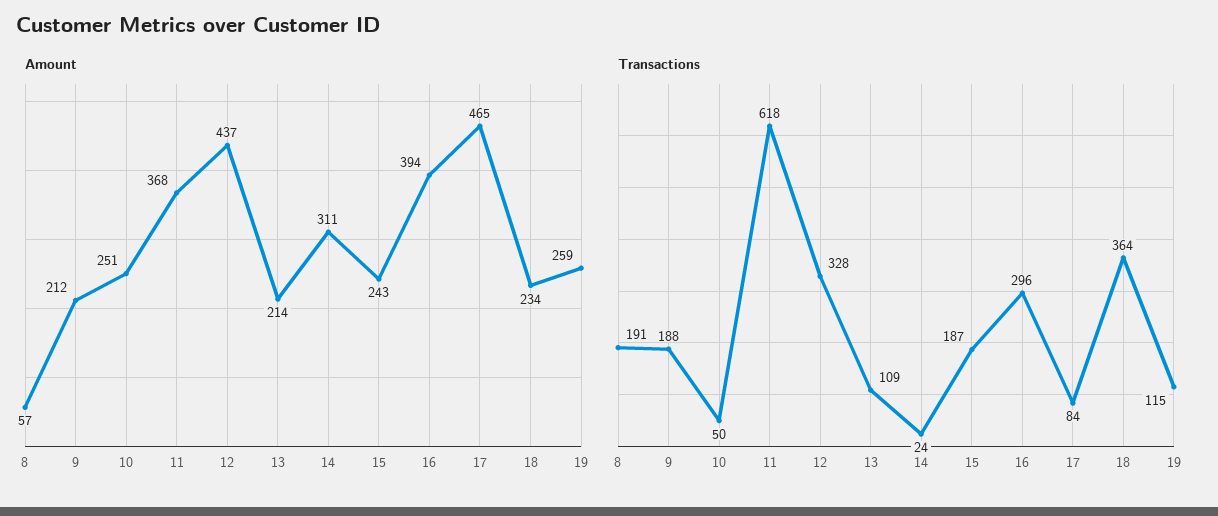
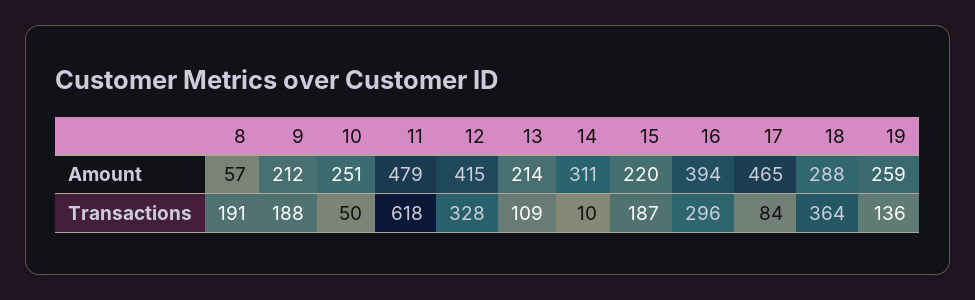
  {
    "Amount": {
      "8": 57,
      "9": 212,
      "10": 251,
-     "11": 368,
+     "11": 479,
-     "12": 437,
+     "12": 415,
      "13": 214,
      "14": 311,
-     "15": 243,
+     "15": 220,
      "16": 394,
      "17": 465,
-     "18": 234,
+     "18": 288,
      "19": 259
    },
    "Transactions": {
      "8": 191,
      "9": 188,
      "10": 50,
      "11": 618,
      "12": 328,
      "13": 109,
-     "14": 24,
+     "14": 10,
      "15": 187,
      "16": 296,
      "17": 84,
      "18": 364,
-     "19": 115
+     "19": 136
    }
  }

